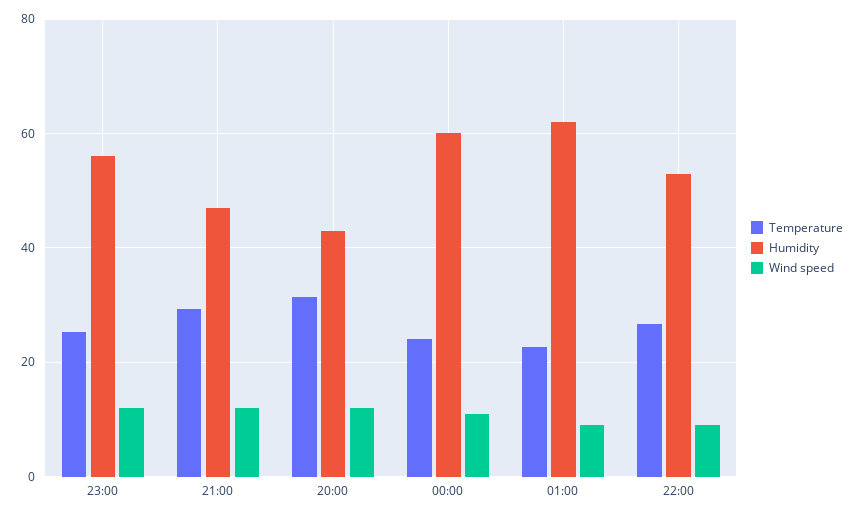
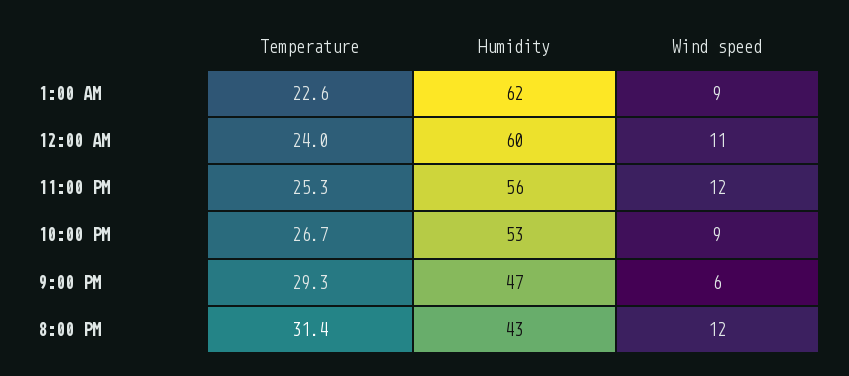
  {
    "Temperature": {
      "23:00": 25.3,
      "21:00": 29.3,
      "20:00": 31.4,
      "00:00": 24,
      "01:00": 22.6,
      "22:00": 26.7
    },
    "Humidity": {
      "23:00": 56,
      "21:00": 47,
      "20:00": 43,
      "00:00": 60,
      "01:00": 62,
      "22:00": 53
    },
    "Wind speed": {
      "23:00": 12,
-     "21:00": 12,
+     "21:00": 6,
      "20:00": 12,
      "00:00": 11,
      "01:00": 9,
      "22:00": 9
    }
  }

